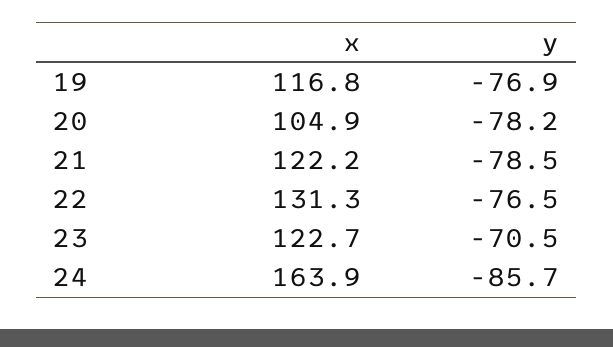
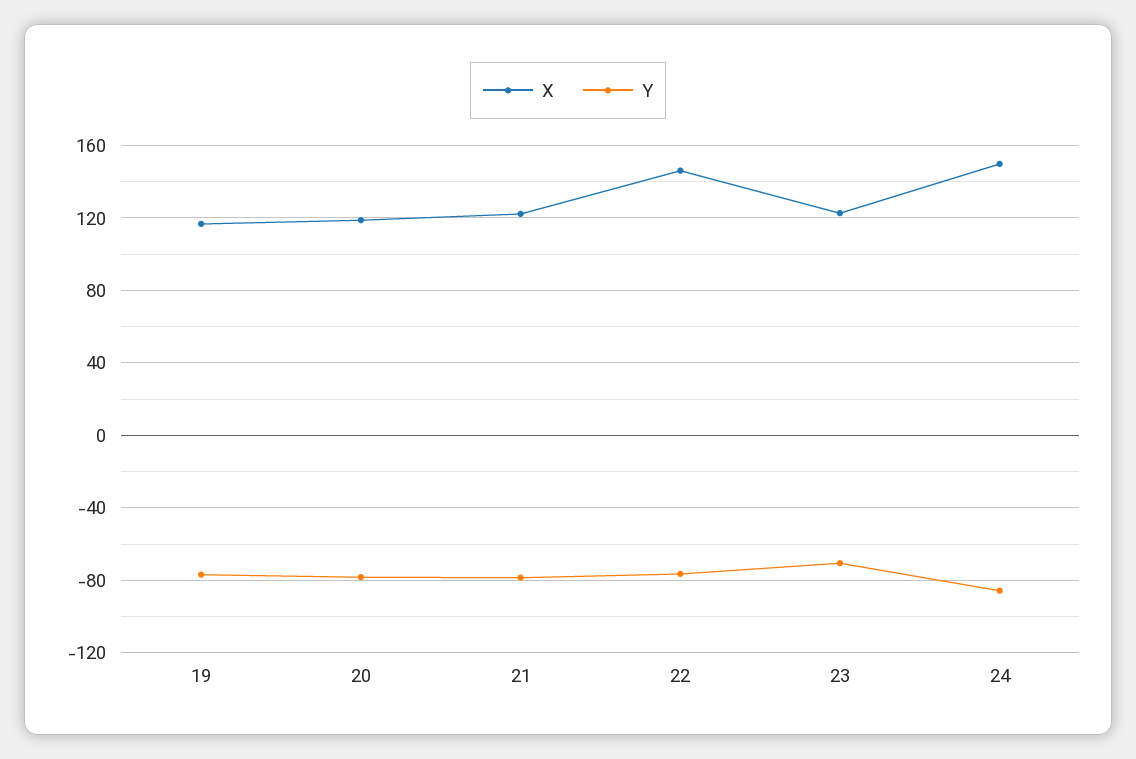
  {
    "x": {
      "19": 116.8,
-     "20": 104.9,
+     "20": 120,
      "21": 122.2,
-     "22": 131.3,
+     "22": 145,
      "23": 122.7,
-     "24": 163.9
+     "24": 150
    },
    "y": {
      "19": -76.9,
      "20": -78.2,
      "21": -78.5,
      "22": -76.5,
      "23": -70.5,
      "24": -85.7
    }
  }

